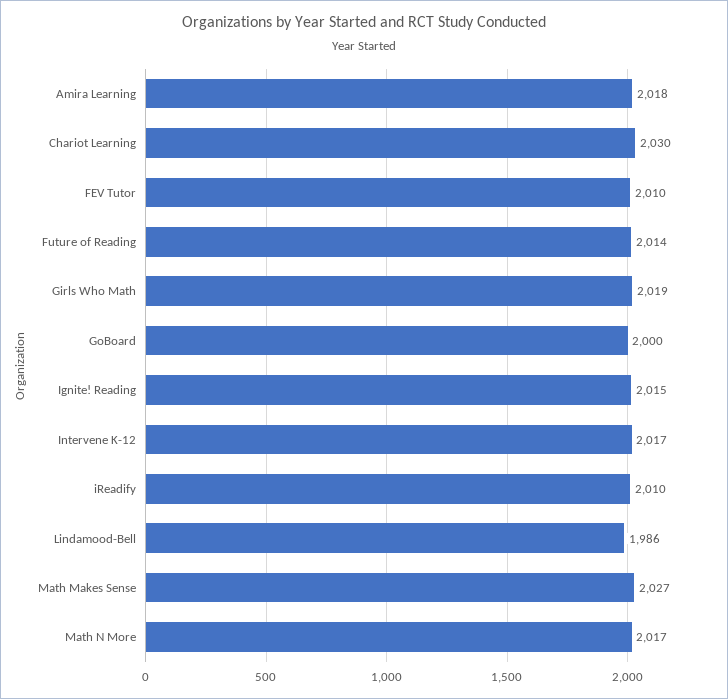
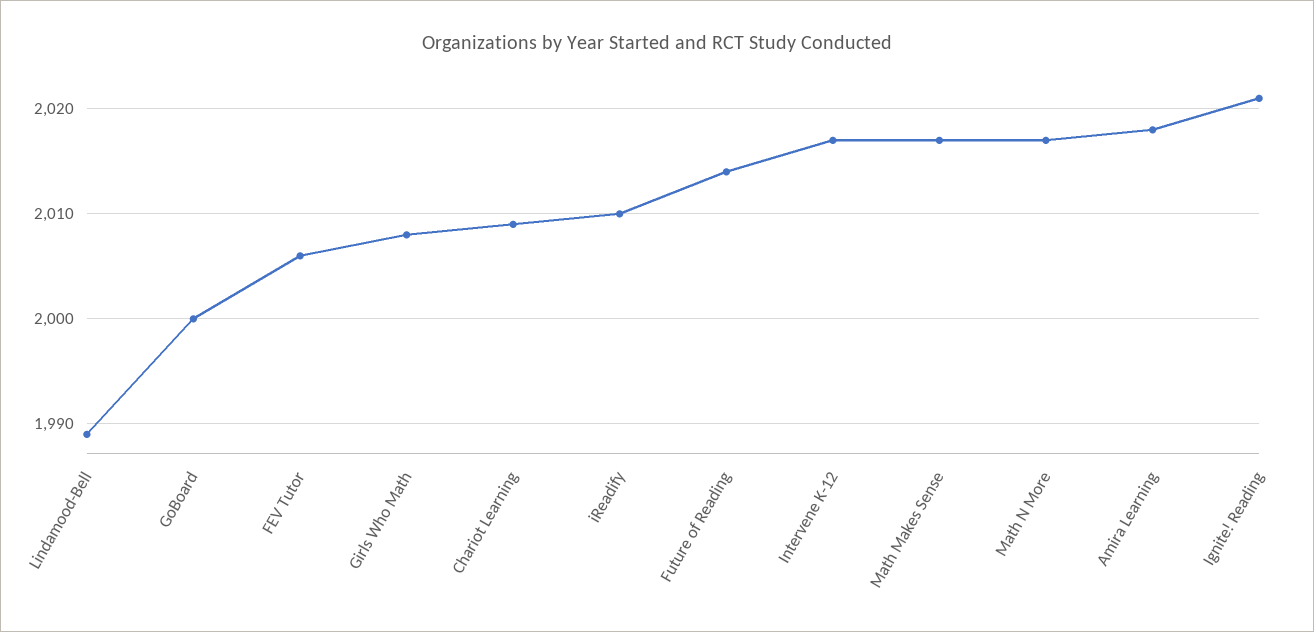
  {
    "Amira Learning": 2018,
-   "Chariot Learning": 2030,
+   "Chariot Learning": 2009,
-   "FEV Tutor": 2010,
+   "FEV Tutor": 2006,
    "Future of Reading": 2014,
-   "Girls Who Math": 2019,
+   "Girls Who Math": 2008,
    "GoBoard": 2000,
-   "Ignite! Reading": 2015,
+   "Ignite! Reading": 2021,
    "Intervene K-12": 2017,
    "iReadify": 2010,
-   "Lindamood-Bell": 1986,
+   "Lindamood-Bell": 1989,
-   "Math Makes Sense": 2027,
+   "Math Makes Sense": 2017,
    "Math N More": 2017
  }

